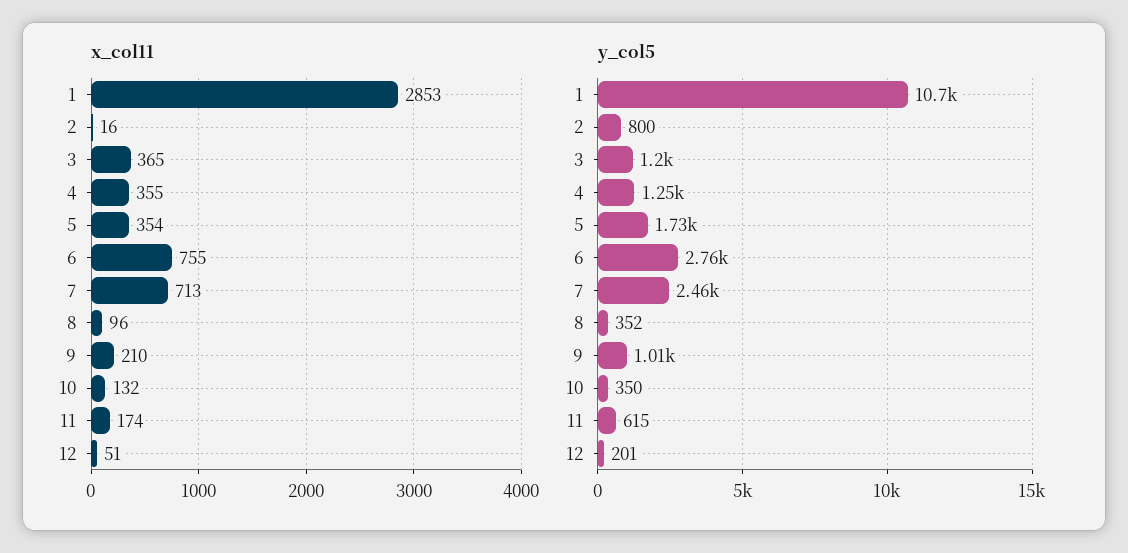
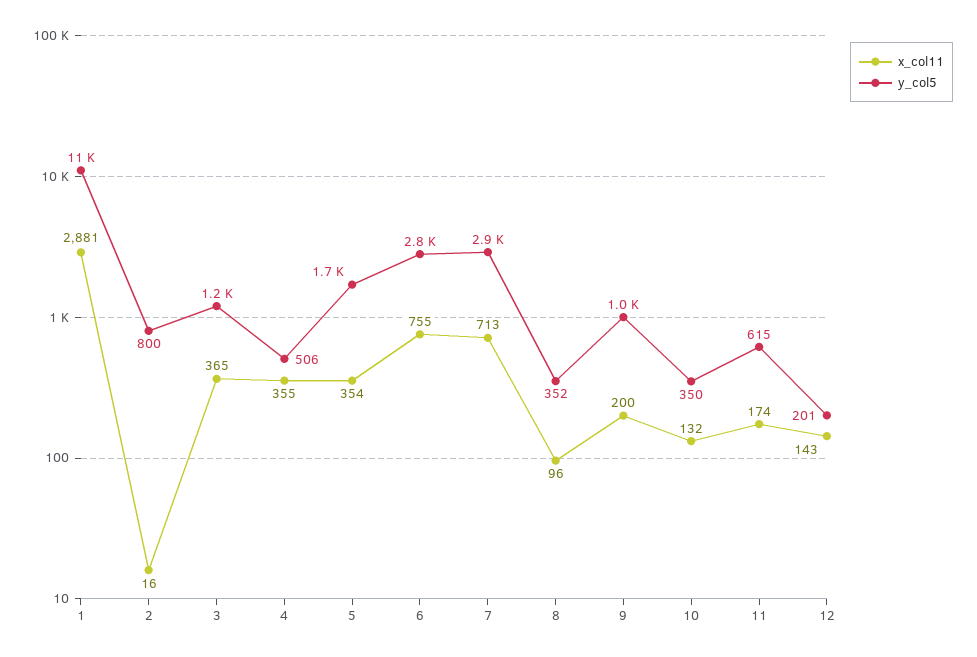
  {
    "x_col11": {
-     "1": 2853,
+     "1": 2881,
      "2": 16,
      "3": 365,
      "4": 355,
      "5": 354,
      "6": 755,
      "7": 713,
      "8": 96,
-     "9": 210,
+     "9": 200,
      "10": 132,
      "11": 174,
-     "12": 51
+     "12": 143
    },
    "y_col5": {
      "1": 10700,
      "2": 800,
      "3": 1200,
-     "4": 1250,
+     "4": 506,
      "5": 1730,
      "6": 2760,
-     "7": 2460,
+     "7": 2900,
      "8": 352,
      "9": 1010,
      "10": 350,
      "11": 615,
      "12": 201
    }
  }

